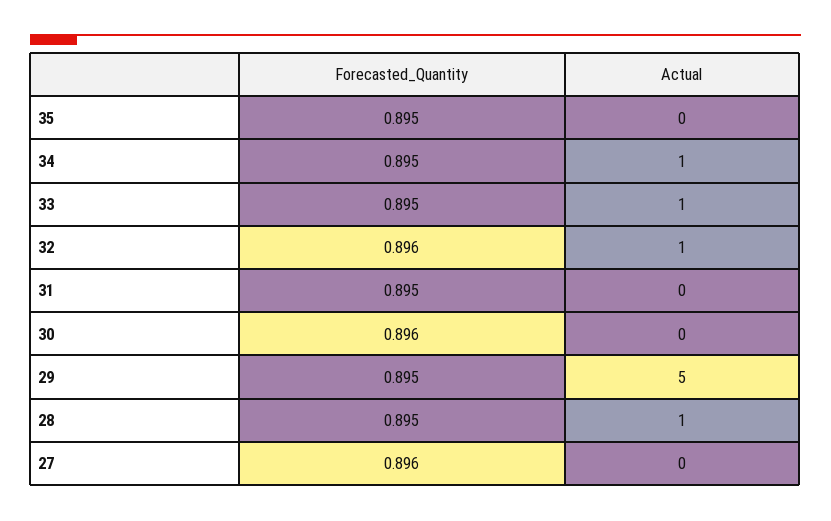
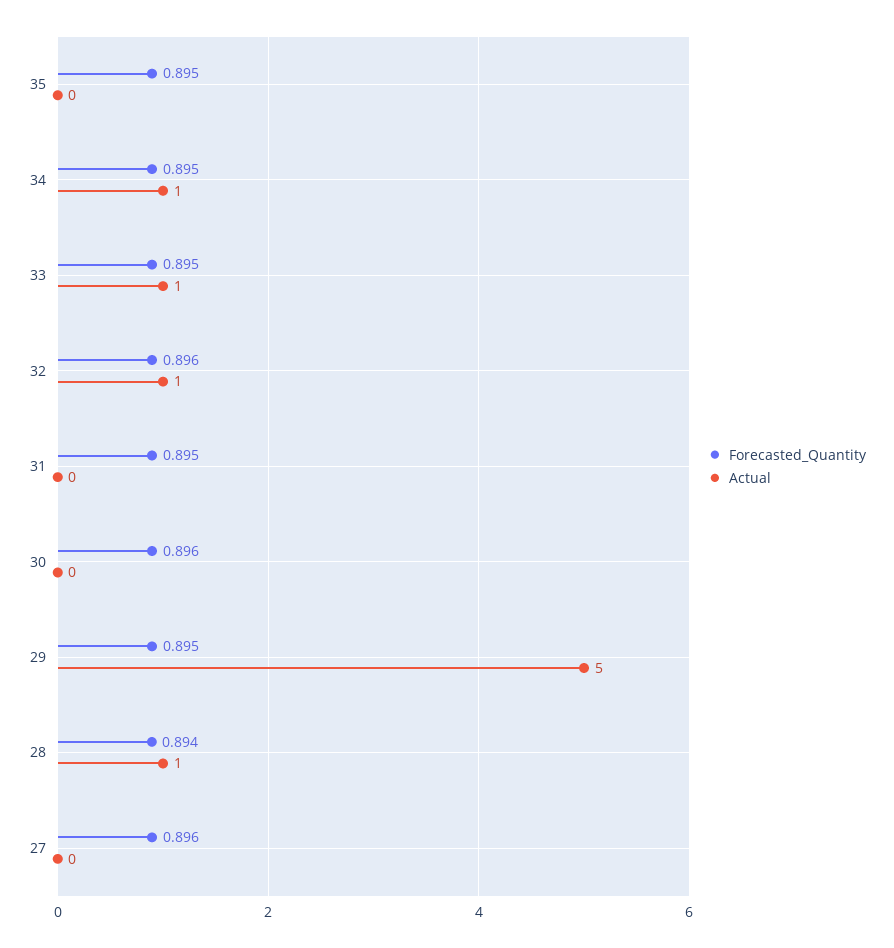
  {
    "Forecasted_Quantity": {
      "35": 0.895,
      "34": 0.895,
      "33": 0.895,
      "32": 0.896,
      "31": 0.895,
      "30": 0.896,
      "29": 0.895,
-     "28": 0.895,
+     "28": 0.894,
      "27": 0.896
    },
    "Actual": {
      "35": 0,
      "34": 1,
      "33": 1,
      "32": 1,
      "31": 0,
      "30": 0,
      "29": 5,
      "28": 1,
      "27": 0
    }
  }

